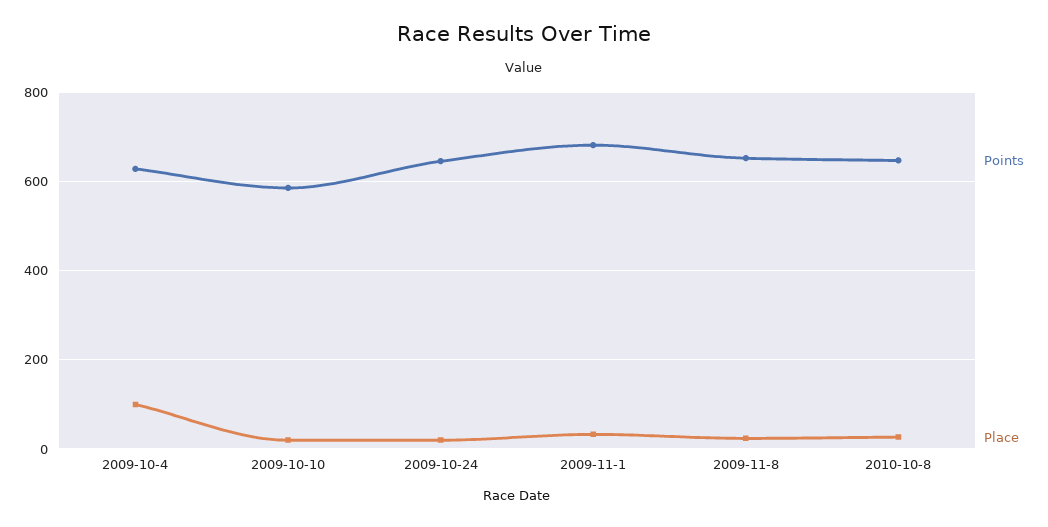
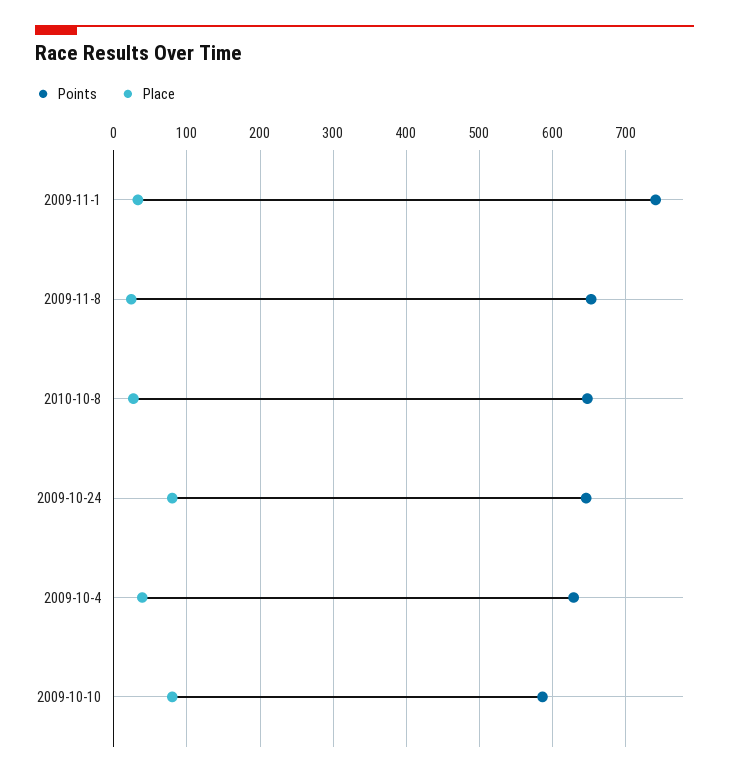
  {
    "Points": {
      "2009-10-4": 630,
      "2009-10-10": 590,
      "2009-10-24": 650,
-     "2009-11-1": 680,
+     "2009-11-1": 740,
      "2009-11-8": 650,
      "2010-10-8": 650
    },
    "Place": {
-     "2009-10-4": 100,
+     "2009-10-4": 40,
-     "2009-10-10": 20,
+     "2009-10-10": 80,
-     "2009-10-24": 20,
+     "2009-10-24": 80,
      "2009-11-1": 30,
      "2009-11-8": 20,
      "2010-10-8": 30
    }
  }

